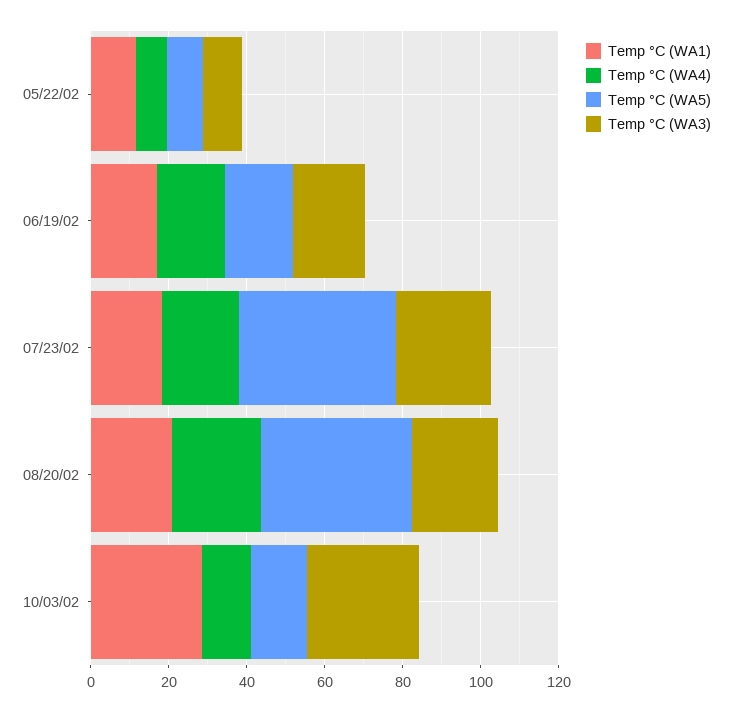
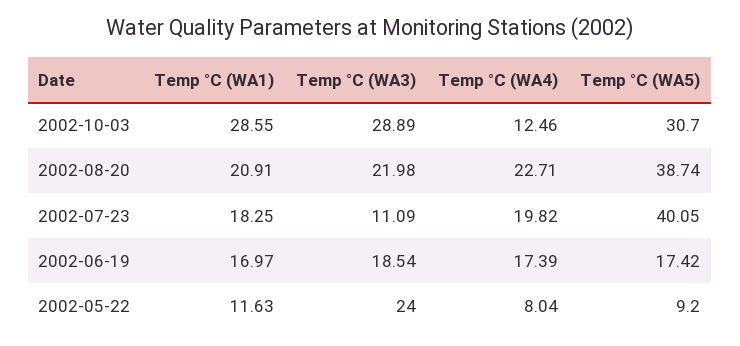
  {
    "Temp °C (WA1)": {
      "05/22/02": 11.63,
      "06/19/02": 16.97,
      "07/23/02": 18.25,
      "08/20/02": 20.91,
      "10/03/02": 28.55
    },
    "Temp °C (WA4)": {
      "05/22/02": 8.04,
      "06/19/02": 17.39,
      "07/23/02": 19.82,
      "08/20/02": 22.71,
      "10/03/02": 12.46
    },
    "Temp °C (WA5)": {
      "05/22/02": 9.2,
      "06/19/02": 17.42,
      "07/23/02": 40.05,
      "08/20/02": 38.74,
-     "10/03/02": 15
+     "10/03/02": 30.7
    },
    "Temp °C (WA3)": {
-     "05/22/02": 10,
+     "05/22/02": 24,
      "06/19/02": 18.54,
-     "07/23/02": 25,
+     "07/23/02": 11.09,
      "08/20/02": 21.98,
      "10/03/02": 28.89
    }
  }

